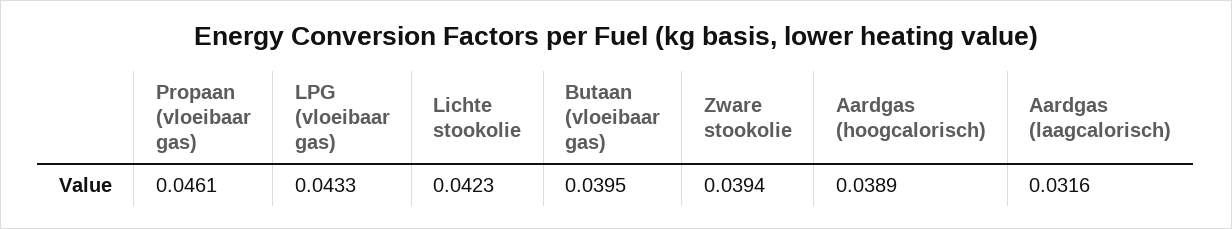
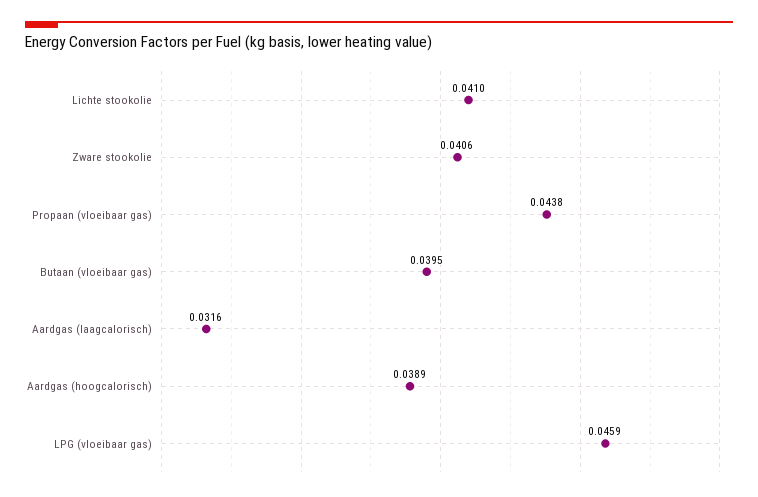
  {
-   "Propaan (vloeibaar gas)": 0.0461,
+   "Propaan (vloeibaar gas)": 0.0438,
-   "LPG (vloeibaar gas)": 0.0433,
+   "LPG (vloeibaar gas)": 0.0459,
-   "Lichte stookolie": 0.0423,
+   "Lichte stookolie": 0.041,
    "Butaan (vloeibaar gas)": 0.0395,
-   "Zware stookolie": 0.0394,
+   "Zware stookolie": 0.0406,
    "Aardgas (hoogcalorisch)": 0.0389,
    "Aardgas (laagcalorisch)": 0.0316
  }

